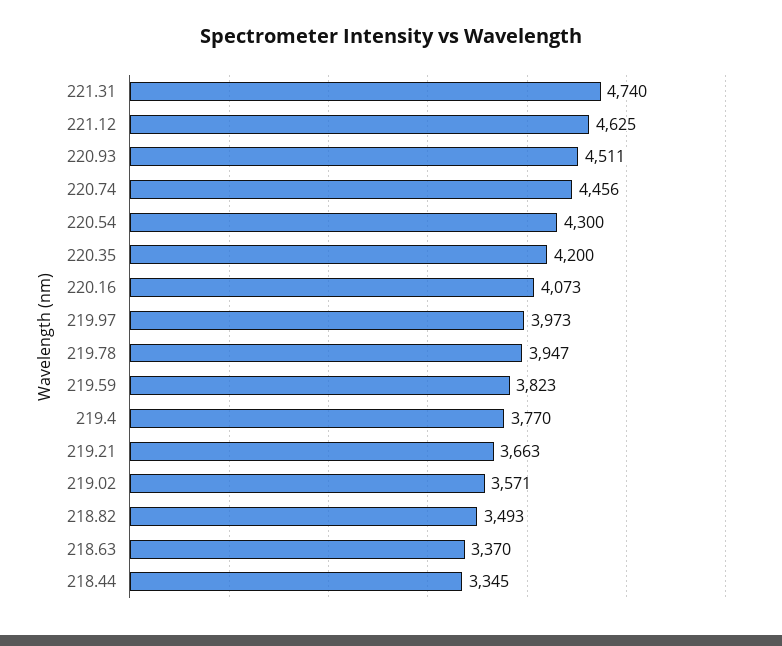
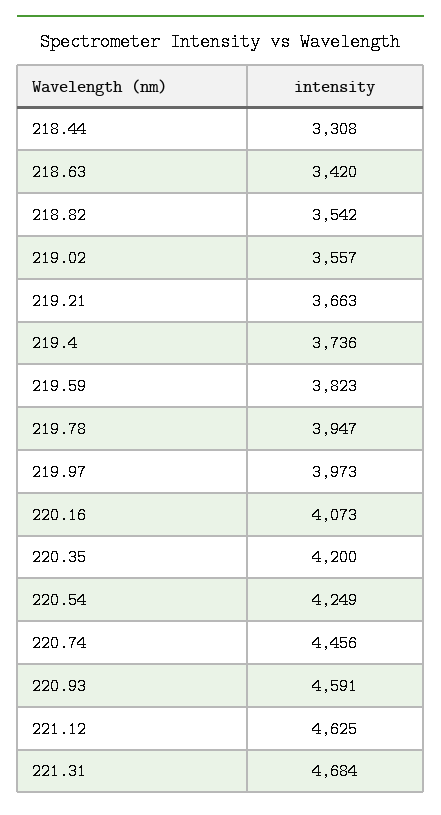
  {
-   "221.31": 4740,
+   "221.31": 4684,
    "221.12": 4625,
-   "220.93": 4511,
+   "220.93": 4591,
    "220.74": 4456,
-   "220.54": 4300,
+   "220.54": 4249,
    "220.35": 4200,
    "220.16": 4073,
    "219.97": 3973,
    "219.78": 3947,
    "219.59": 3823,
-   "219.4": 3770,
+   "219.4": 3736,
    "219.21": 3663,
-   "219.02": 3571,
+   "219.02": 3557,
-   "218.82": 3493,
+   "218.82": 3542,
-   "218.63": 3370,
+   "218.63": 3420,
-   "218.44": 3345
+   "218.44": 3308
  }

